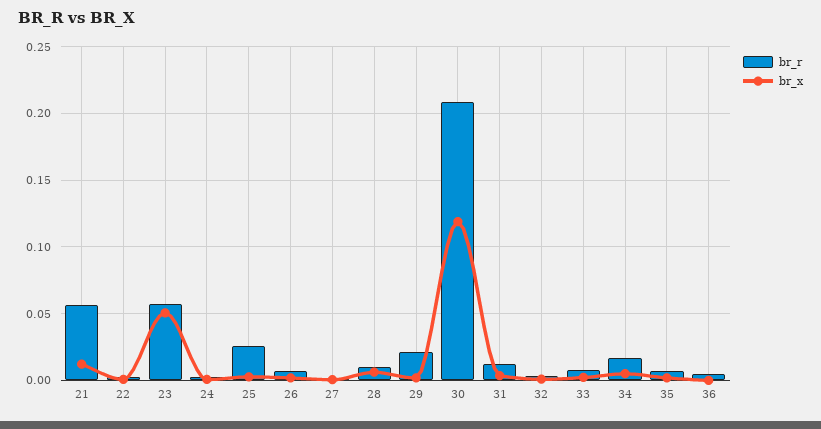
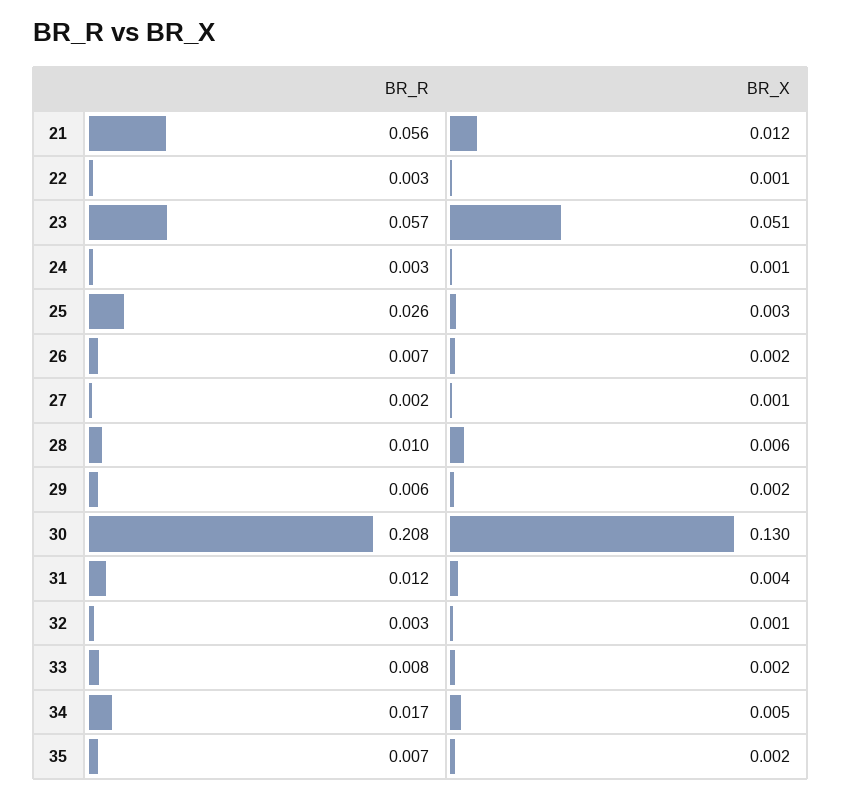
  {
    "br_r": {
      "21": 0.056,
      "22": 0.003,
      "23": 0.057,
      "24": 0.003,
      "25": 0.026,
      "26": 0.007,
      "27": 0.002,
      "28": 0.01,
-     "29": 0.02,
+     "29": 0.006,
      "30": 0.208,
      "31": 0.012,
      "32": 0.003,
      "33": 0.008,
      "34": 0.017,
-     "35": 0.007,
+     "35": 0.007
-     "36": 0.005
    },
    "br_x": {
      "21": 0.012,
      "22": 0.001,
      "23": 0.051,
      "24": 0.001,
      "25": 0.003,
      "26": 0.002,
      "27": 0.001,
      "28": 0.006,
      "29": 0.002,
-     "30": 0.12,
+     "30": 0.13,
      "31": 0.004,
      "32": 0.001,
      "33": 0.002,
      "34": 0.005,
-     "35": 0.002,
+     "35": 0.002
-     "36": 0
    }
  }

